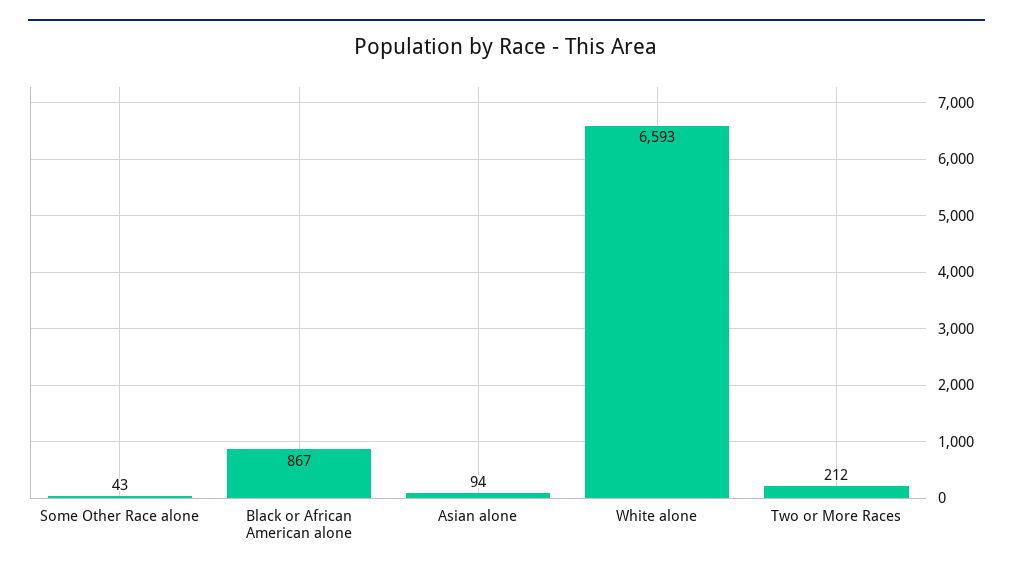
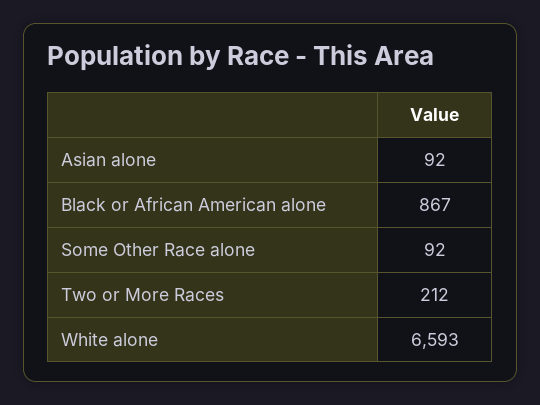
  {
-   "Some Other Race alone": 43,
+   "Some Other Race alone": 92,
    "Black or African American alone": 867,
-   "Asian alone": 94,
+   "Asian alone": 92,
    "White alone": 6593,
    "Two or More Races": 212
  }

